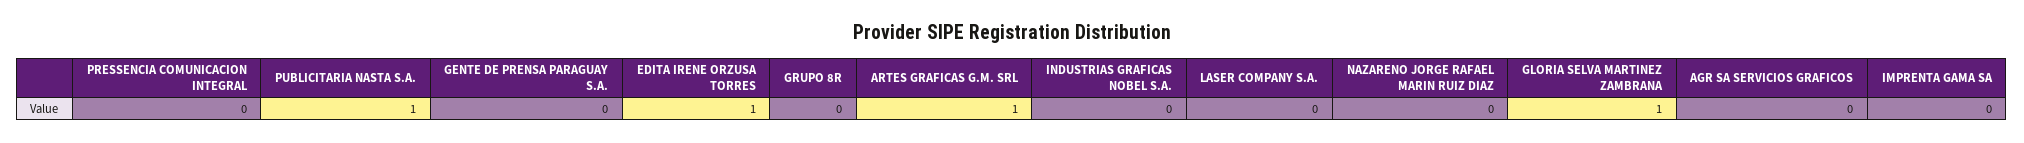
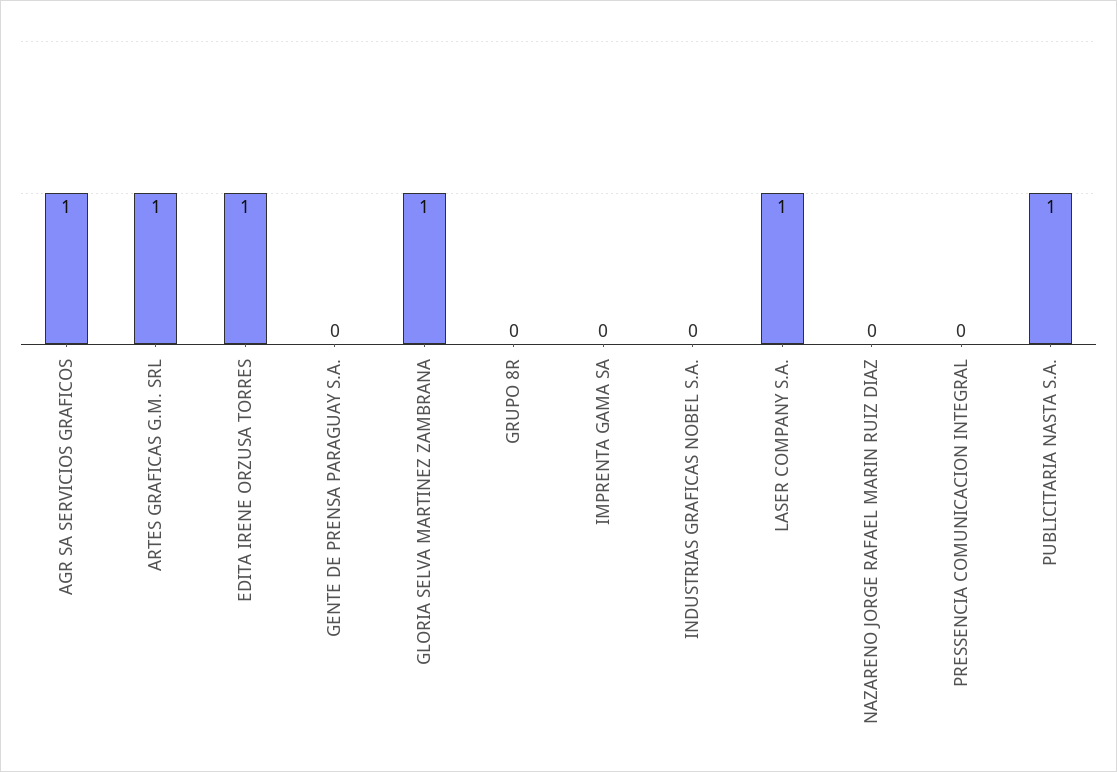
  {
    "PRESSENCIA COMUNICACION INTEGRAL": 0,
    "PUBLICITARIA NASTA S.A.": 1,
    "GENTE DE PRENSA PARAGUAY S.A.": 0,
    "EDITA IRENE ORZUSA TORRES": 1,
    "GRUPO 8R": 0,
    "ARTES GRAFICAS G.M. SRL": 1,
    "INDUSTRIAS GRAFICAS NOBEL S.A.": 0,
-   "LASER COMPANY S.A.": 0,
+   "LASER COMPANY S.A.": 1,
    "NAZARENO JORGE RAFAEL MARIN RUIZ DIAZ": 0,
    "GLORIA SELVA MARTINEZ ZAMBRANA": 1,
-   "AGR SA SERVICIOS GRAFICOS": 0,
+   "AGR SA SERVICIOS GRAFICOS": 1,
    "IMPRENTA GAMA SA": 0
  }

